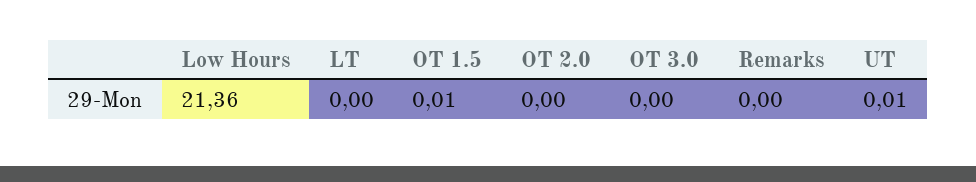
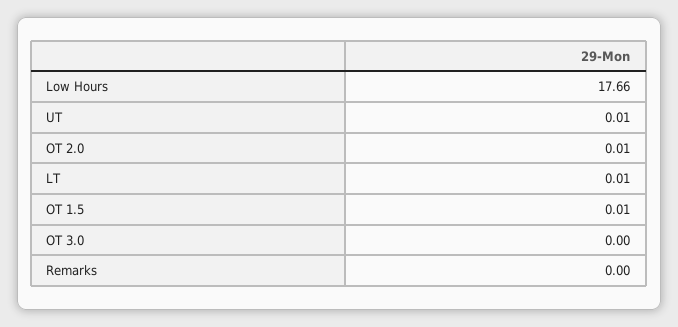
  {
-   "Low Hours": 21.36,
+   "Low Hours": 17.66,
-   "LT": 0,
+   "LT": 0.01,
    "OT 1.5": 0.01,
-   "OT 2.0": 0,
+   "OT 2.0": 0.01,
    "OT 3.0": 0,
    "Remarks": 0,
    "UT": 0.01
  }

